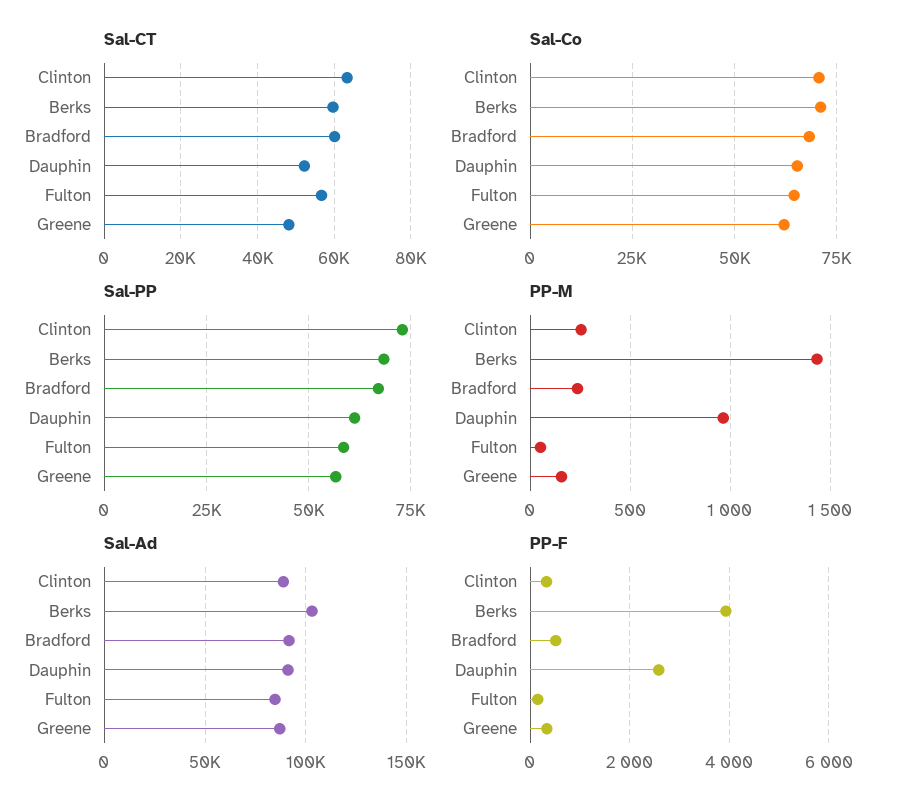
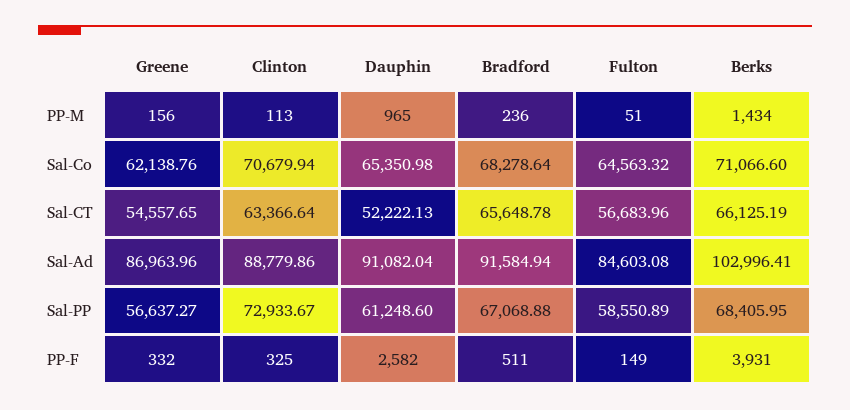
  {
    "Sal-CT": {
      "Clinton": 63366.64,
-     "Berks": 60000,
+     "Berks": 66125.19,
-     "Bradford": 60000,
+     "Bradford": 65648.78,
      "Dauphin": 52222.13,
      "Fulton": 56683.96,
-     "Greene": 48000
+     "Greene": 54557.65
    },
    "Sal-Co": {
      "Clinton": 70679.94,
      "Berks": 71066.6,
      "Bradford": 68278.64,
      "Dauphin": 65350.98,
      "Fulton": 64563.32,
      "Greene": 62138.76
    },
    "Sal-PP": {
      "Clinton": 72933.67,
      "Berks": 68405.95,
      "Bradford": 67068.88,
      "Dauphin": 61248.6,
      "Fulton": 58550.89,
      "Greene": 56637.27
    },
    "PP-M": {
-     "Clinton": 250,
+     "Clinton": 113,
      "Berks": 1434,
      "Bradford": 236,
      "Dauphin": 965,
      "Fulton": 51,
      "Greene": 156
    },
    "Sal-Ad": {
      "Clinton": 88779.86,
      "Berks": 102996.41,
      "Bradford": 91584.94,
      "Dauphin": 91082.04,
      "Fulton": 84603.08,
      "Greene": 86963.96
    },
    "PP-F": {
      "Clinton": 325,
      "Berks": 3931,
      "Bradford": 511,
      "Dauphin": 2582,
      "Fulton": 149,
      "Greene": 332
    }
  }

